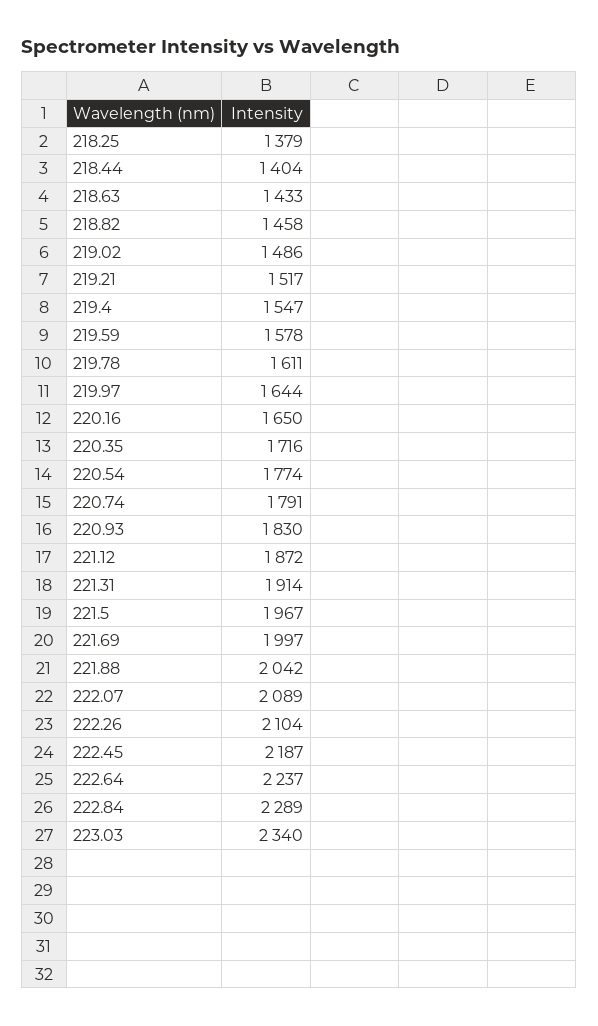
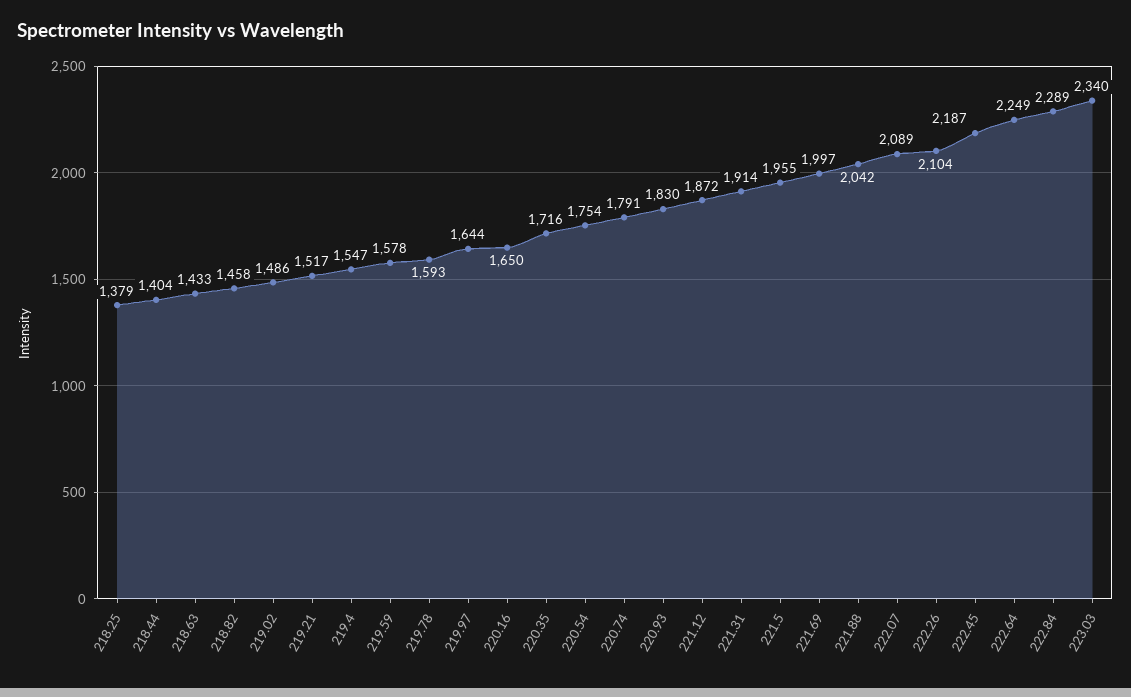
  {
    "218.25": 1379,
    "218.44": 1404,
    "218.63": 1433,
    "218.82": 1458,
    "219.02": 1486,
    "219.21": 1517,
    "219.4": 1547,
    "219.59": 1578,
-   "219.78": 1611,
+   "219.78": 1593,
    "219.97": 1644,
    "220.16": 1650,
    "220.35": 1716,
-   "220.54": 1774,
+   "220.54": 1754,
    "220.74": 1791,
    "220.93": 1830,
    "221.12": 1872,
    "221.31": 1914,
-   "221.5": 1967,
+   "221.5": 1955,
    "221.69": 1997,
    "221.88": 2042,
    "222.07": 2089,
    "222.26": 2104,
    "222.45": 2187,
-   "222.64": 2237,
+   "222.64": 2249,
    "222.84": 2289,
    "223.03": 2340
  }

